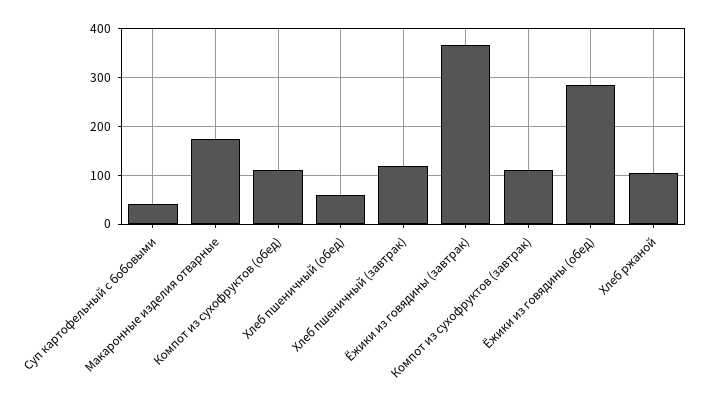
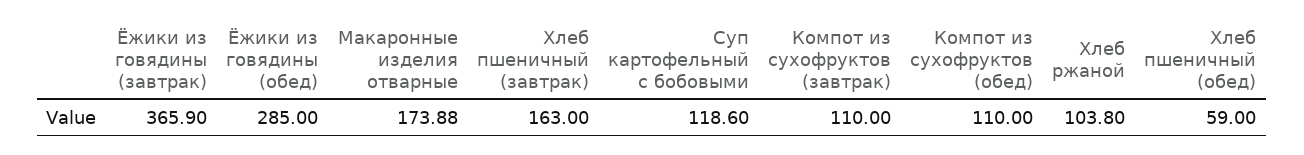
  {
-   "Суп картофельный с бобовыми": 40,
+   "Суп картофельный с бобовыми": 118.6,
    "Макаронные изделия отварные": 173.88,
    "Компот из сухофруктов (обед)": 110,
    "Хлеб пшеничный (обед)": 59,
-   "Хлеб пшеничный (завтрак)": 120,
+   "Хлеб пшеничный (завтрак)": 163,
    "Ёжики из говядины (завтрак)": 365.9,
    "Компот из сухофруктов (завтрак)": 110,
    "Ёжики из говядины (обед)": 285,
    "Хлеб ржаной": 103.8
  }

